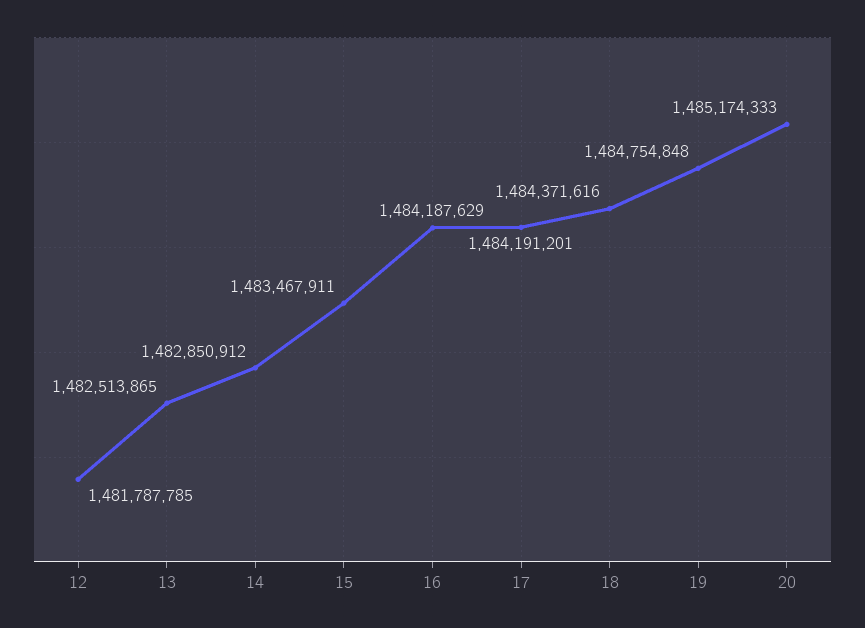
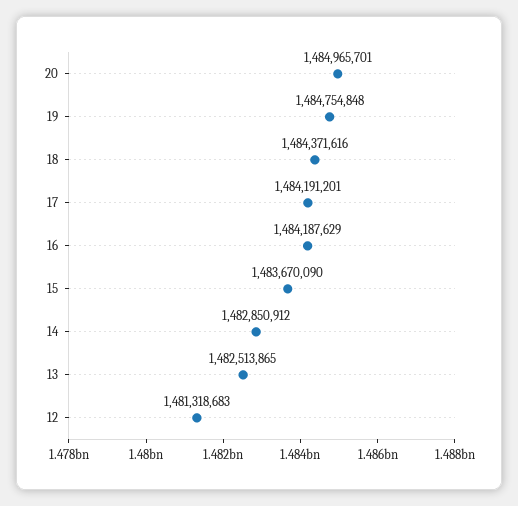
  {
-   "12": 1481787785,
+   "12": 1481318683,
    "13": 1482513865,
    "14": 1482850912,
-   "15": 1483467911,
+   "15": 1483670090,
    "16": 1484187629,
    "17": 1484191201,
    "18": 1484371616,
    "19": 1484754848,
-   "20": 1485174333
+   "20": 1484965701
  }

